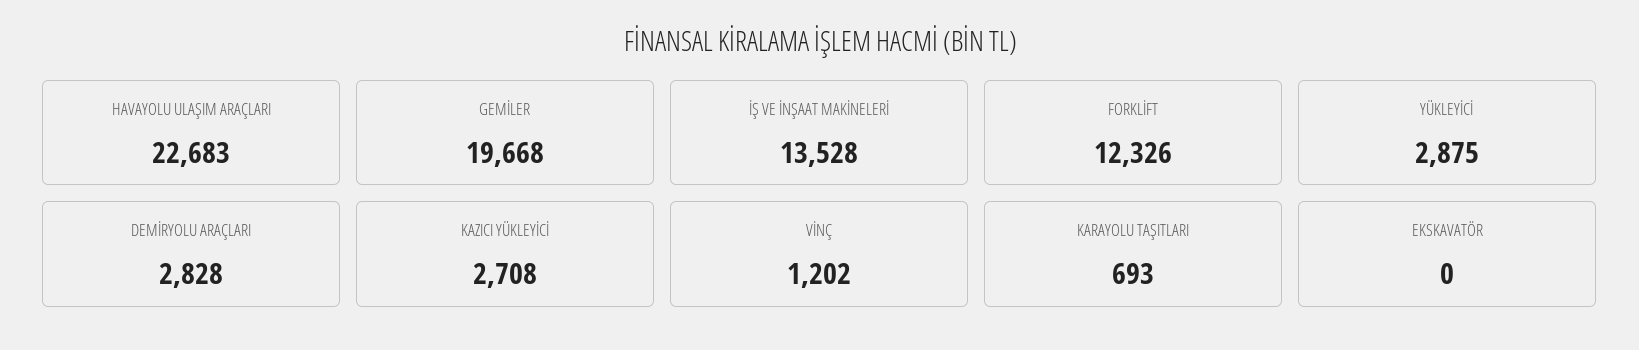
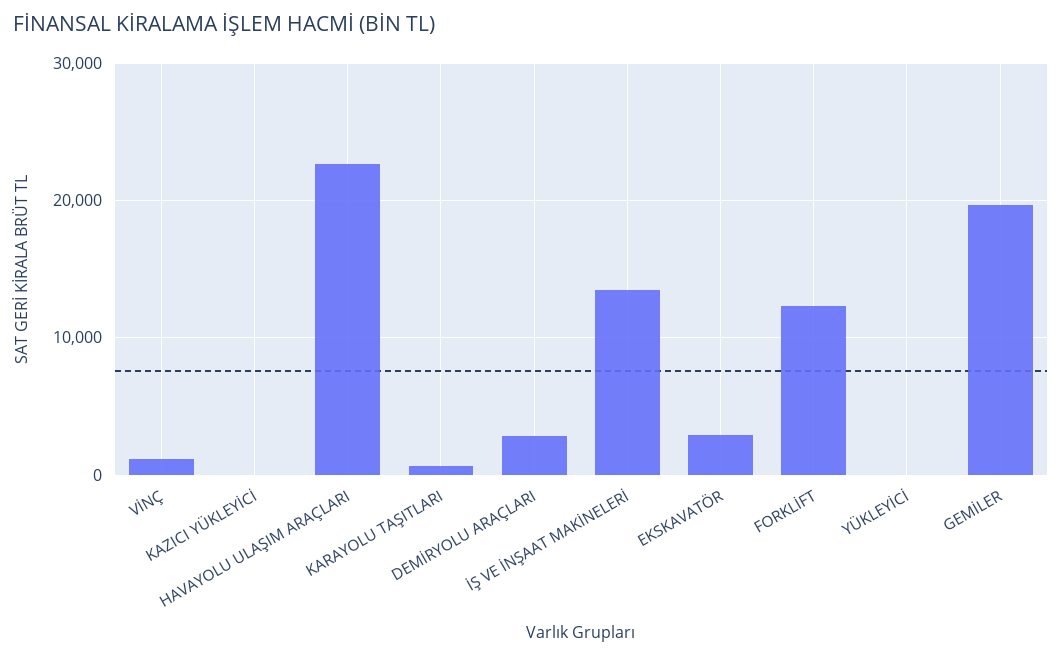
  {
    "HAVAYOLU ULAŞIM ARAÇLARI": 22683,
    "GEMİLER": 19668,
    "İŞ VE İNŞAAT MAKİNELERİ": 13528,
    "FORKLİFT": 12326,
-   "YÜKLEYİCİ": 2875,
+   "YÜKLEYİCİ": 0,
    "DEMİRYOLU ARAÇLARI": 2828,
-   "KAZICI YÜKLEYİCİ": 2708,
+   "KAZICI YÜKLEYİCİ": 0,
    "VİNÇ": 1202,
    "KARAYOLU TAŞITLARI": 693,
-   "EKSKAVATÖR": 0
+   "EKSKAVATÖR": 3000
  }

